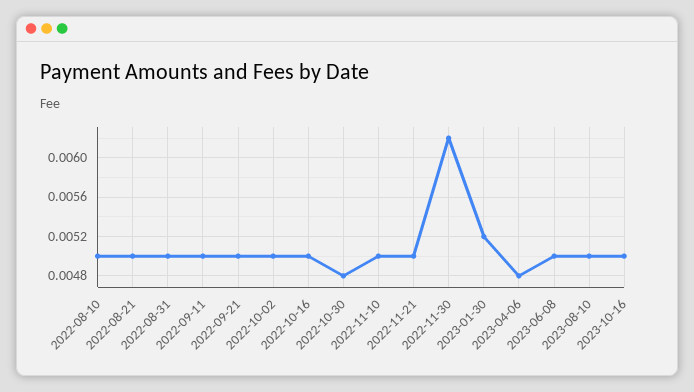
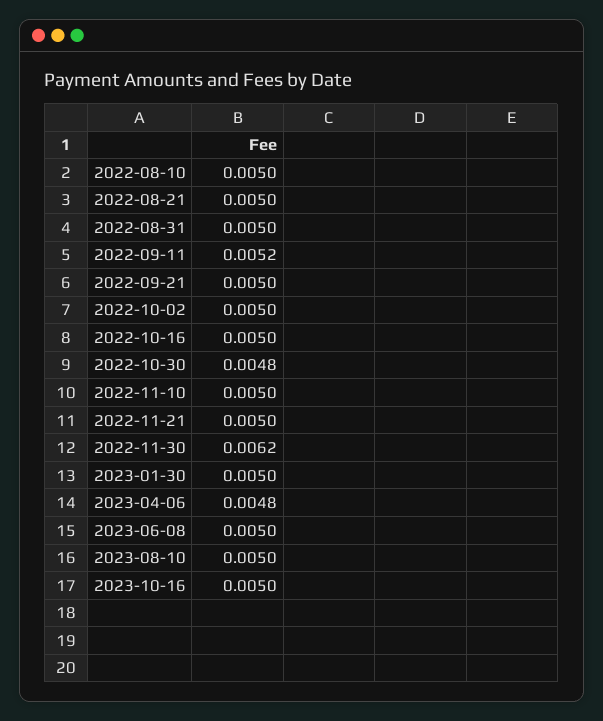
  {
    "2022-08-10": 0.005,
    "2022-08-21": 0.005,
    "2022-08-31": 0.005,
-   "2022-09-11": 0.005,
+   "2022-09-11": 0.0052,
    "2022-09-21": 0.005,
    "2022-10-02": 0.005,
    "2022-10-16": 0.005,
    "2022-10-30": 0.0048,
    "2022-11-10": 0.005,
    "2022-11-21": 0.005,
    "2022-11-30": 0.0062,
-   "2023-01-30": 0.0052,
+   "2023-01-30": 0.005,
    "2023-04-06": 0.0048,
    "2023-06-08": 0.005,
    "2023-08-10": 0.005,
    "2023-10-16": 0.005
  }

